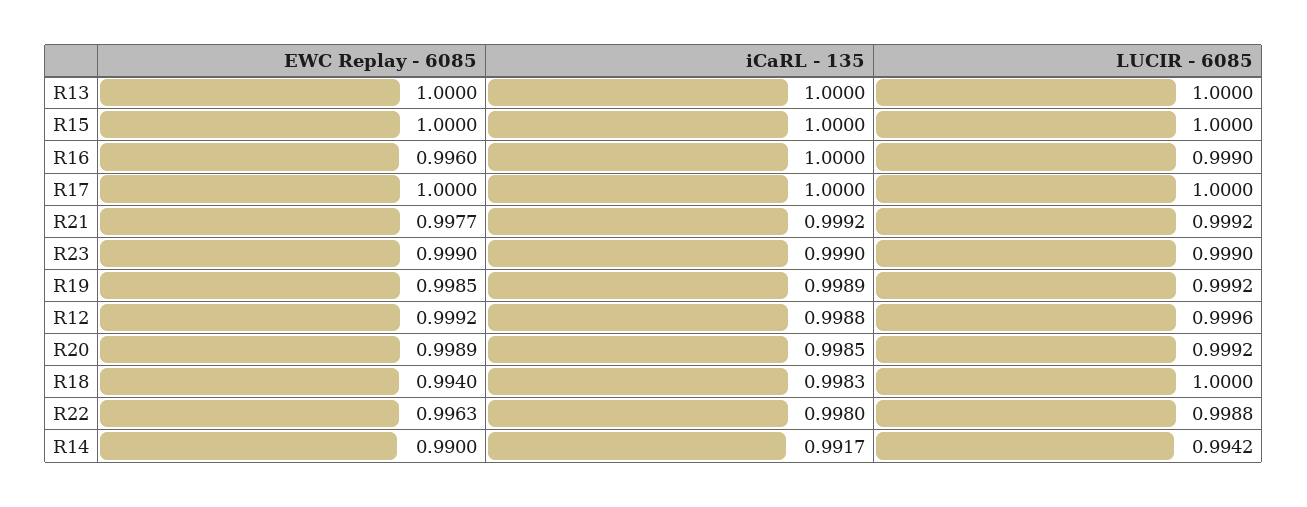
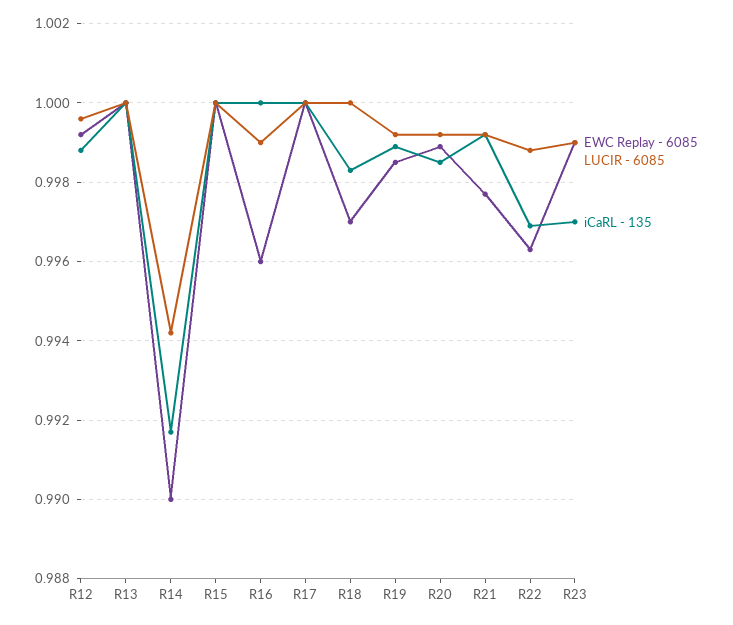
  {
    "EWC Replay - 6085": {
      "R13": 1,
      "R15": 1,
      "R16": 0.996,
      "R17": 1,
      "R21": 0.9977,
      "R23": 0.999,
      "R19": 0.9985,
      "R12": 0.9992,
      "R20": 0.9989,
-     "R18": 0.994,
+     "R18": 0.997,
      "R22": 0.9963,
      "R14": 0.99
    },
    "iCaRL - 135": {
      "R13": 1,
      "R15": 1,
      "R16": 1,
      "R17": 1,
      "R21": 0.9992,
-     "R23": 0.999,
+     "R23": 0.997,
      "R19": 0.9989,
      "R12": 0.9988,
      "R20": 0.9985,
      "R18": 0.9983,
-     "R22": 0.998,
+     "R22": 0.997,
      "R14": 0.9917
    },
    "LUCIR - 6085": {
      "R13": 1,
      "R15": 1,
      "R16": 0.999,
      "R17": 1,
      "R21": 0.9992,
      "R23": 0.999,
      "R19": 0.9992,
      "R12": 0.9996,
      "R20": 0.9992,
      "R18": 1,
      "R22": 0.9988,
      "R14": 0.9942
    }
  }

